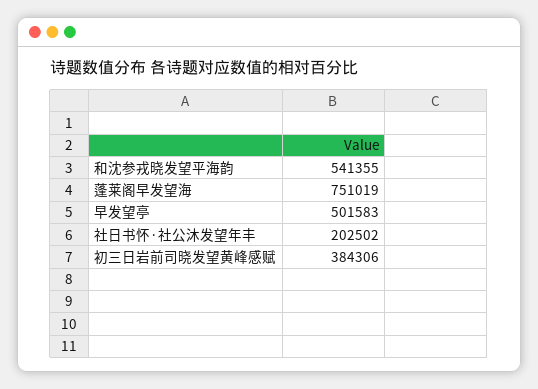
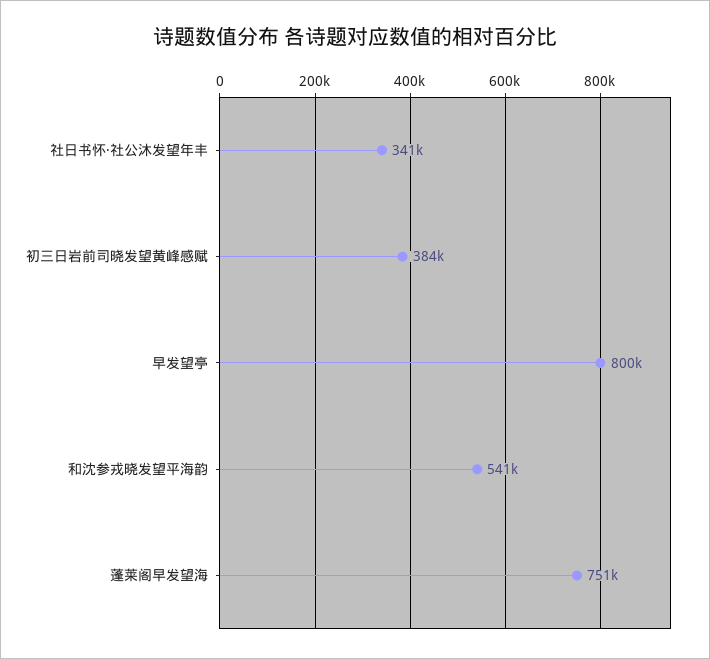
  {
    "和沈参戎晓发望平海韵": 541355,
    "蓬莱阁早发望海": 751019,
-   "早发望亭": 501583,
+   "早发望亭": 800000,
-   "社日书怀·社公沐发望年丰": 202502,
+   "社日书怀·社公沐发望年丰": 341000,
    "初三日岩前司晓发望黄峰感赋": 384306
  }

